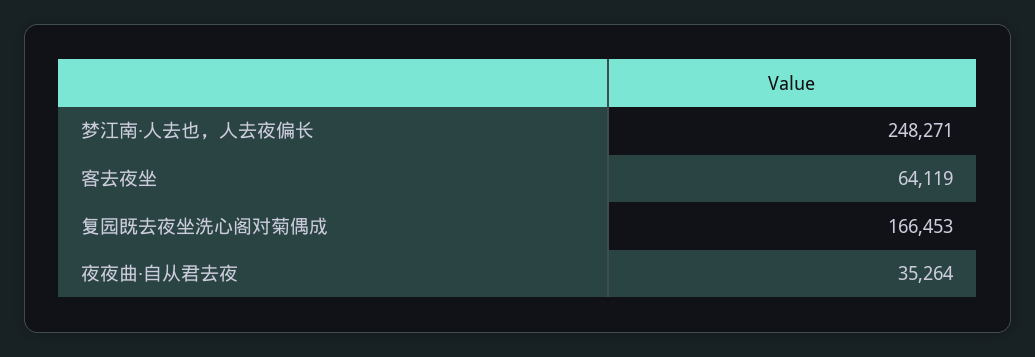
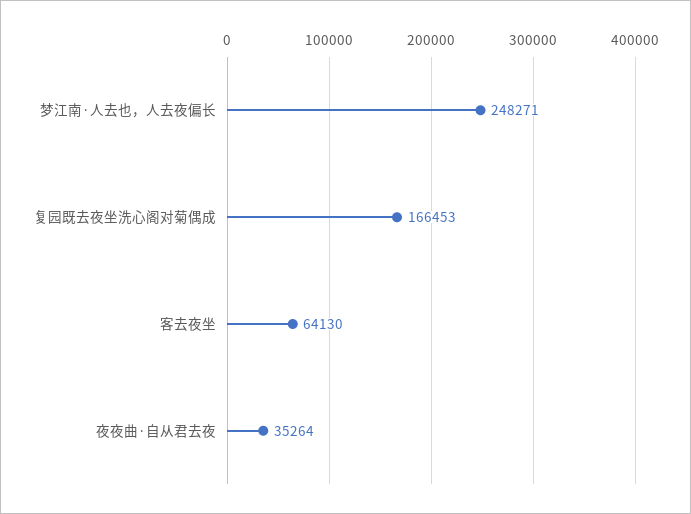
  {
    "梦江南·人去也，人去夜偏长": 248271,
-   "客去夜坐": 64119,
+   "客去夜坐": 64130,
    "复园既去夜坐洗心阁对菊偶成": 166453,
    "夜夜曲·自从君去夜": 35264
  }

